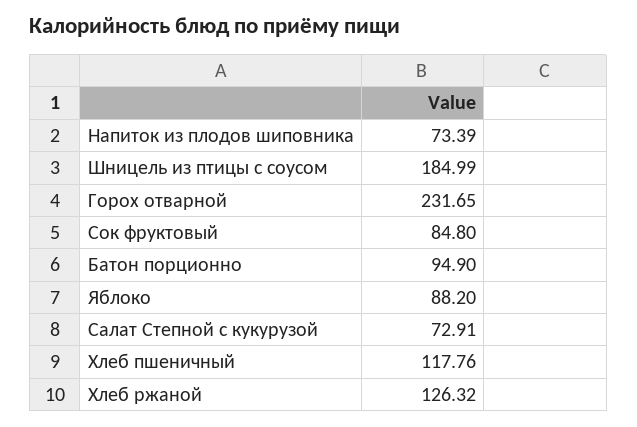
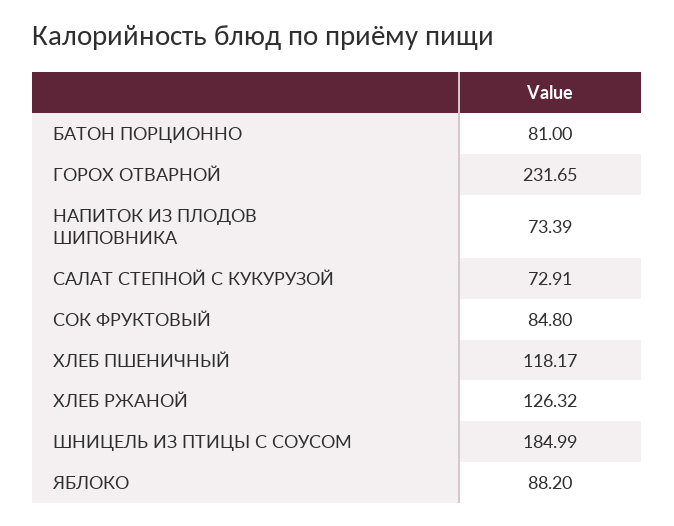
  {
    "Напиток из плодов шиповника": 73.39,
    "Шницель из птицы с соусом": 184.99,
    "Горох отварной": 231.65,
    "Сок фруктовый": 84.8,
-   "Батон порционно": 94.9,
+   "Батон порционно": 81,
    "Яблоко": 88.2,
    "Салат Степной с кукурузой": 72.91,
-   "Хлеб пшеничный": 117.76,
+   "Хлеб пшеничный": 118.17,
    "Хлеб ржаной": 126.32
  }

